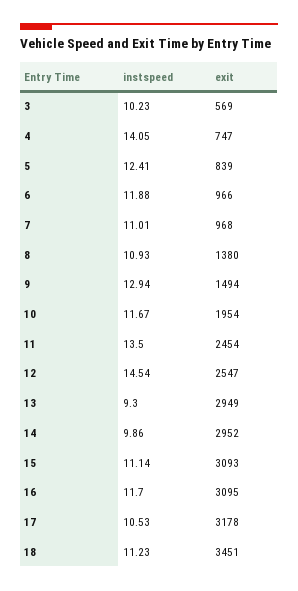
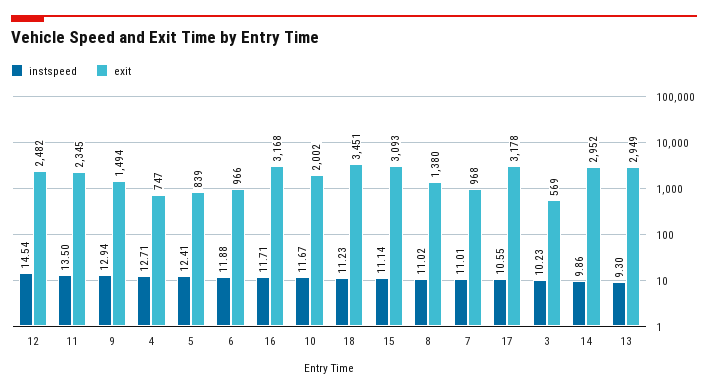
  {
    "instspeed": {
      "3": 10.23,
-     "4": 14.05,
+     "4": 12.71,
      "5": 12.41,
      "6": 11.88,
      "7": 11.01,
-     "8": 10.93,
+     "8": 11.02,
      "9": 12.94,
      "10": 11.67,
      "11": 13.5,
      "12": 14.54,
      "13": 9.3,
      "14": 9.86,
      "15": 11.14,
-     "16": 11.7,
+     "16": 11.71,
-     "17": 10.53,
+     "17": 10.55,
      "18": 11.23
    },
    "exit": {
      "3": 569,
      "4": 747,
      "5": 839,
      "6": 966,
      "7": 968,
      "8": 1380,
      "9": 1494,
-     "10": 1954,
+     "10": 2002,
-     "11": 2454,
+     "11": 2345,
-     "12": 2547,
+     "12": 2482,
      "13": 2949,
      "14": 2952,
      "15": 3093,
-     "16": 3095,
+     "16": 3168,
      "17": 3178,
      "18": 3451
    }
  }

